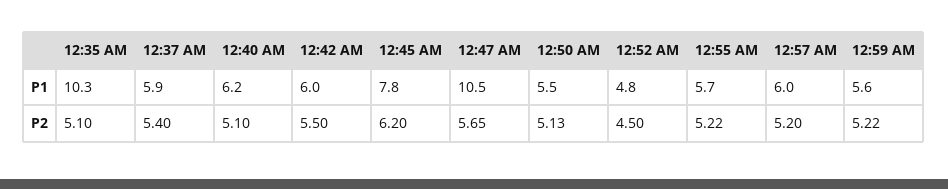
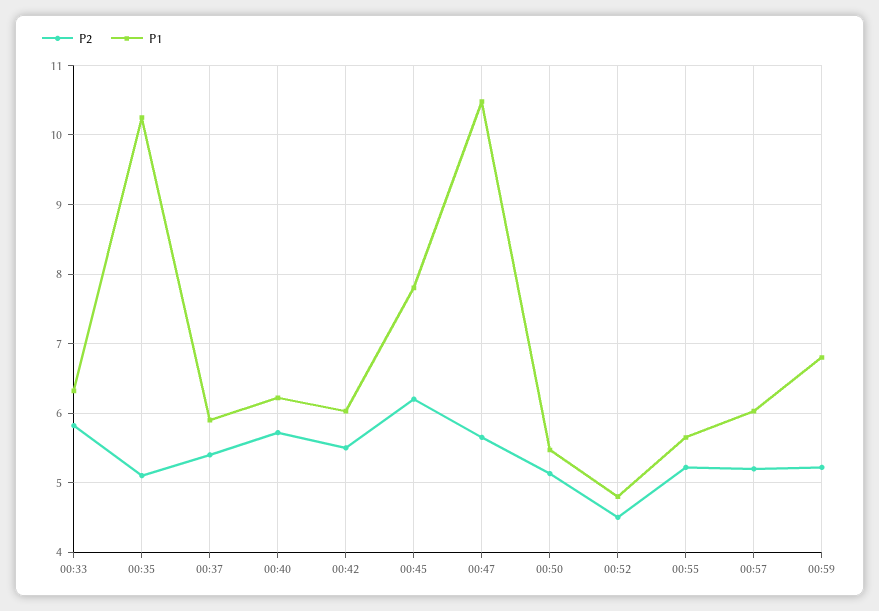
  {
    "P1": {
      "12:35 AM": 10.3,
      "12:37 AM": 5.9,
      "12:40 AM": 6.2,
      "12:42 AM": 6,
      "12:45 AM": 7.8,
      "12:47 AM": 10.5,
      "12:50 AM": 5.5,
      "12:52 AM": 4.8,
      "12:55 AM": 5.7,
      "12:57 AM": 6,
-     "12:59 AM": 5.6
+     "12:59 AM": 6.8,
+     "00:33": 6.3
    },
    "P2": {
      "12:35 AM": 5.1,
      "12:37 AM": 5.4,
-     "12:40 AM": 5.1,
+     "12:40 AM": 5.7,
      "12:42 AM": 5.5,
      "12:45 AM": 6.2,
      "12:47 AM": 5.65,
      "12:50 AM": 5.13,
      "12:52 AM": 4.5,
      "12:55 AM": 5.22,
      "12:57 AM": 5.2,
-     "12:59 AM": 5.22
+     "12:59 AM": 5.22,
+     "00:33": 5.8
    }
  }

